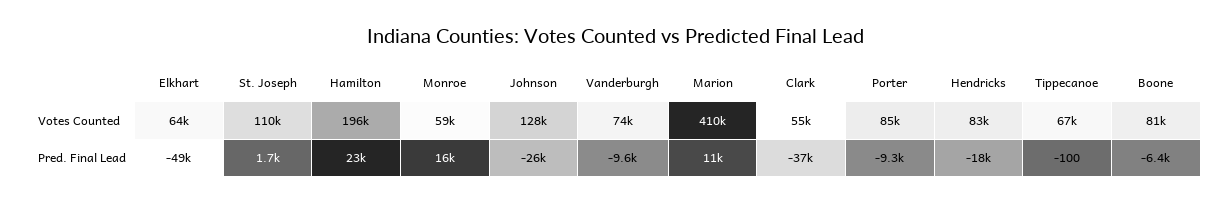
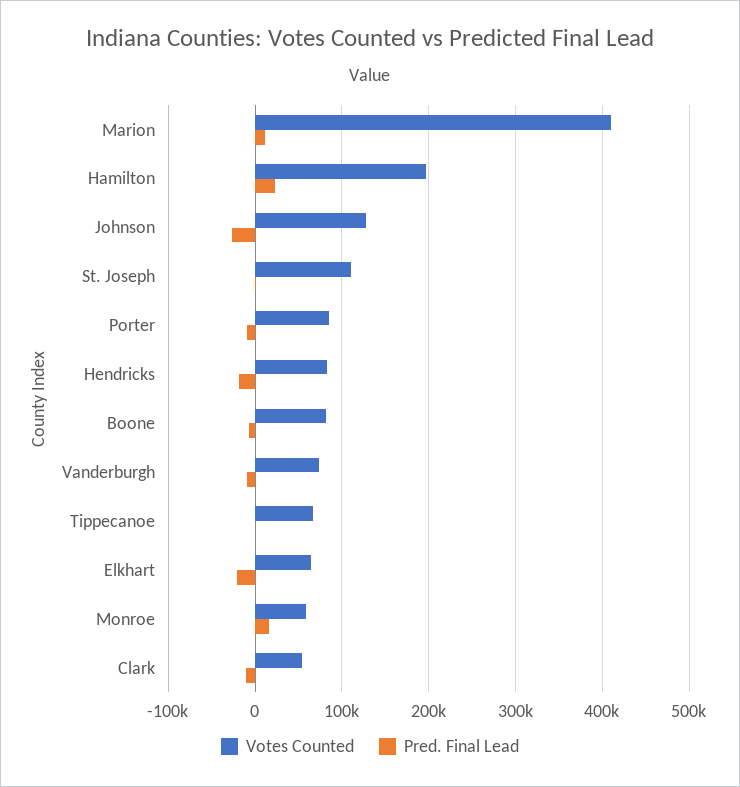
  {
    "Votes Counted": {
      "Elkhart": 64000,
      "St. Joseph": 110000,
      "Hamilton": 196000,
      "Monroe": 59000,
      "Johnson": 128000,
      "Vanderburgh": 74000,
      "Marion": 410000,
      "Clark": 55000,
      "Porter": 85000,
      "Hendricks": 83000,
      "Tippecanoe": 67000,
      "Boone": 81000
    },
    "Pred. Final Lead": {
-     "Elkhart": -49000,
+     "Elkhart": -20000,
      "St. Joseph": 1700,
      "Hamilton": 23000,
      "Monroe": 16000,
      "Johnson": -26000,
      "Vanderburgh": -9600,
      "Marion": 11000,
-     "Clark": -37000,
+     "Clark": -10000,
      "Porter": -9300,
      "Hendricks": -18000,
      "Tippecanoe": -100,
      "Boone": -6400
    }
  }

